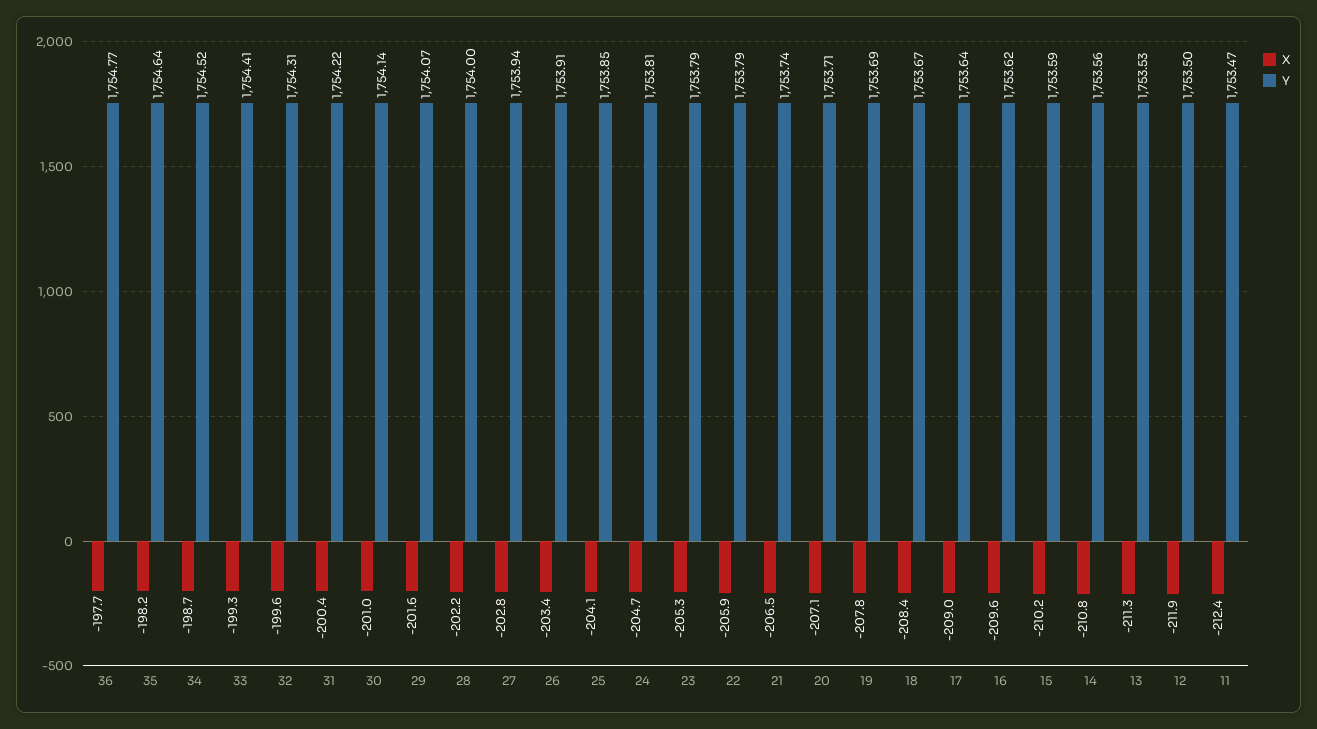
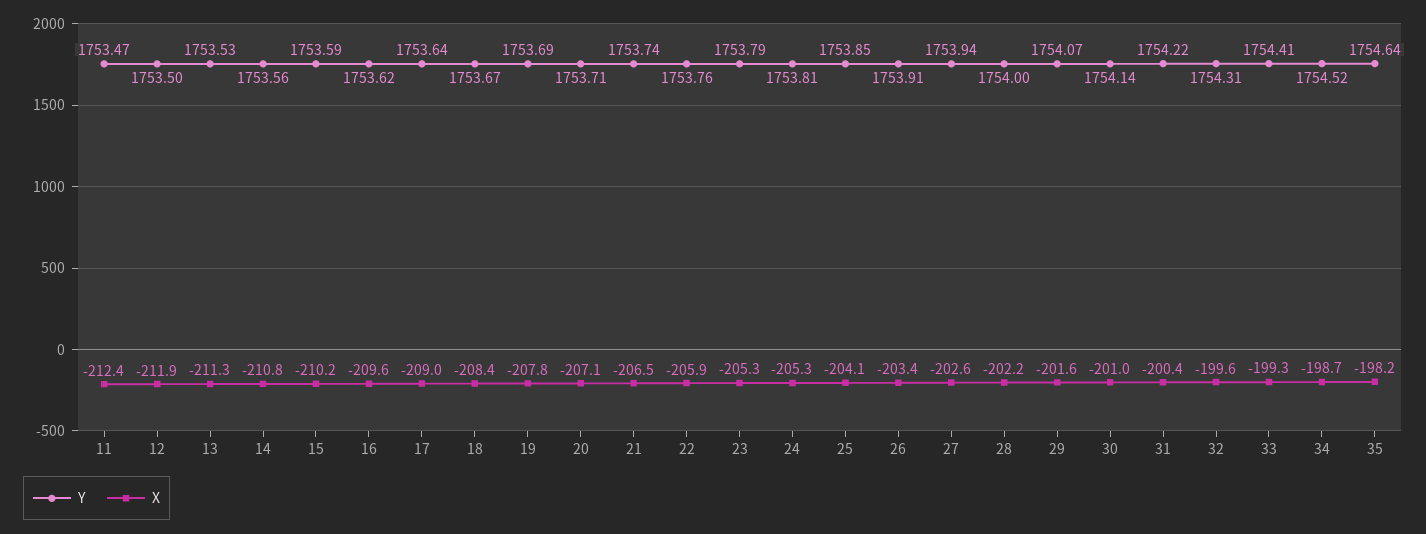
  {
    "X": {
-     "36": -197.7,
      "35": -198.2,
      "34": -198.7,
      "33": -199.3,
      "32": -199.6,
      "31": -200.4,
      "30": -201,
      "29": -201.6,
      "28": -202.2,
-     "27": -202.8,
+     "27": -202.6,
      "26": -203.4,
      "25": -204.1,
-     "24": -204.7,
+     "24": -205.3,
      "23": -205.3,
      "22": -205.9,
      "21": -206.5,
      "20": -207.1,
      "19": -207.8,
      "18": -208.4,
      "17": -209,
      "16": -209.6,
      "15": -210.2,
      "14": -210.8,
      "13": -211.3,
      "12": -211.9,
      "11": -212.4
    },
    "Y": {
-     "36": 1754.77,
      "35": 1754.64,
      "34": 1754.52,
      "33": 1754.41,
      "32": 1754.31,
      "31": 1754.22,
      "30": 1754.14,
      "29": 1754.07,
      "28": 1754,
      "27": 1753.94,
      "26": 1753.91,
      "25": 1753.85,
      "24": 1753.81,
      "23": 1753.79,
-     "22": 1753.79,
+     "22": 1753.76,
      "21": 1753.74,
      "20": 1753.71,
      "19": 1753.69,
      "18": 1753.67,
      "17": 1753.64,
      "16": 1753.62,
      "15": 1753.59,
      "14": 1753.56,
      "13": 1753.53,
      "12": 1753.5,
      "11": 1753.47
    }
  }

